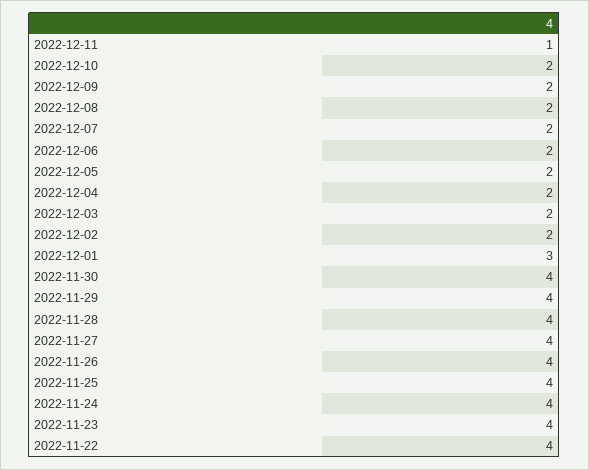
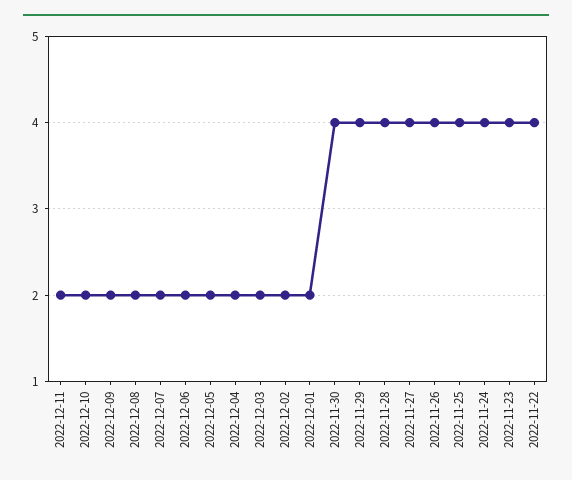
  {
-   "2022-12-11": 1,
+   "2022-12-11": 2,
    "2022-12-10": 2,
    "2022-12-09": 2,
    "2022-12-08": 2,
    "2022-12-07": 2,
    "2022-12-06": 2,
    "2022-12-05": 2,
    "2022-12-04": 2,
    "2022-12-03": 2,
    "2022-12-02": 2,
-   "2022-12-01": 3,
+   "2022-12-01": 2,
    "2022-11-30": 4,
    "2022-11-29": 4,
    "2022-11-28": 4,
    "2022-11-27": 4,
    "2022-11-26": 4,
    "2022-11-25": 4,
    "2022-11-24": 4,
    "2022-11-23": 4,
    "2022-11-22": 4
  }

